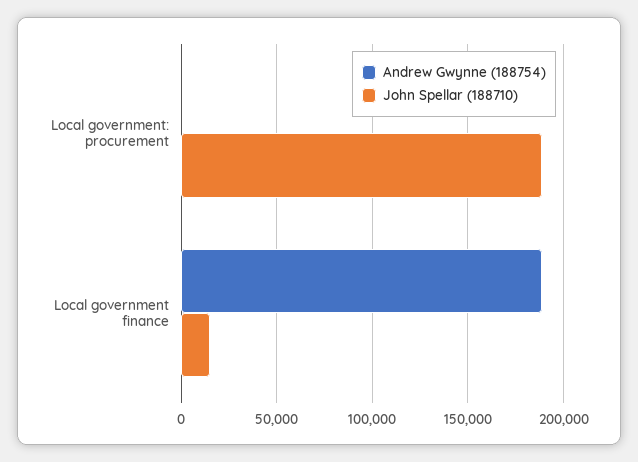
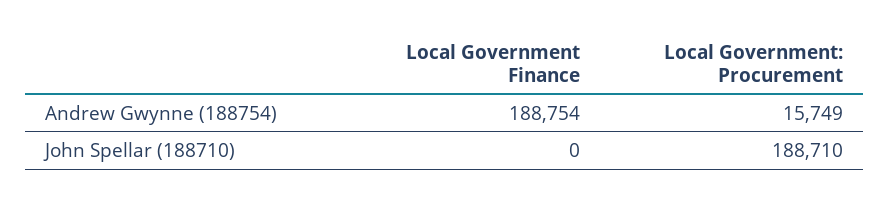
  {
    "Andrew Gwynne (188754)": {
-     "Local government: procurement": 0,
+     "Local government: procurement": 15749,
      "Local government finance": 188754
    },
    "John Spellar (188710)": {
      "Local government: procurement": 188710,
-     "Local government finance": 15000
+     "Local government finance": 0
    }
  }

